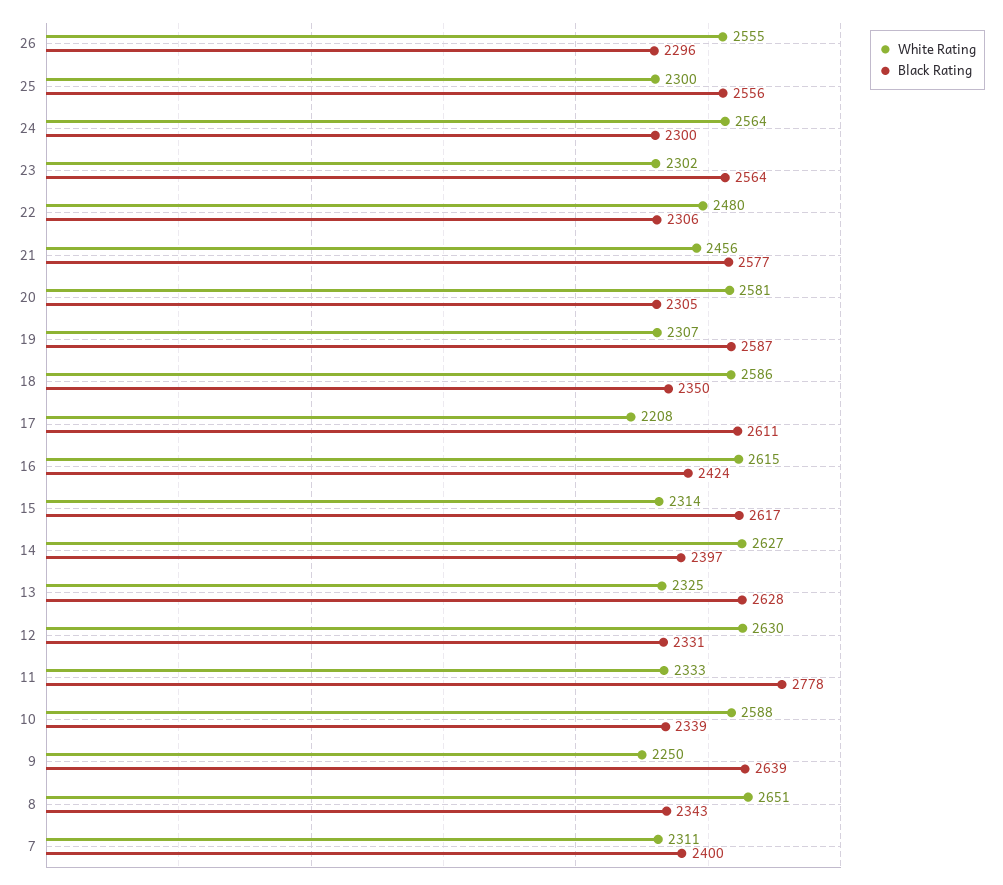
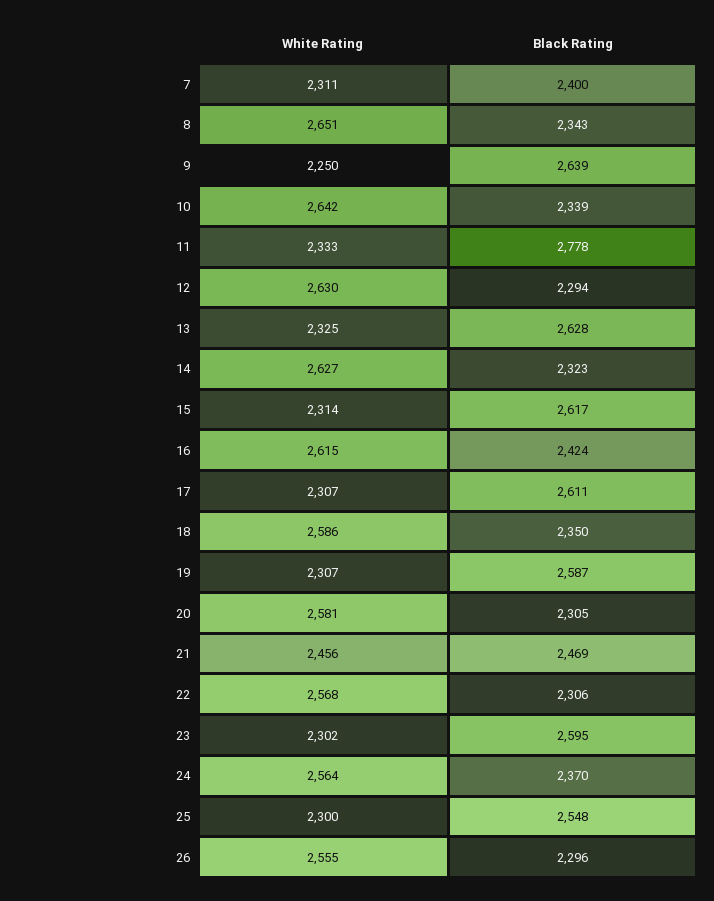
  {
    "White Rating": {
      "26": 2555,
      "25": 2300,
      "24": 2564,
      "23": 2302,
-     "22": 2480,
+     "22": 2568,
      "21": 2456,
      "20": 2581,
      "19": 2307,
      "18": 2586,
-     "17": 2208,
+     "17": 2307,
      "16": 2615,
      "15": 2314,
      "14": 2627,
      "13": 2325,
      "12": 2630,
      "11": 2333,
-     "10": 2588,
+     "10": 2642,
      "9": 2250,
      "8": 2651,
      "7": 2311
    },
    "Black Rating": {
      "26": 2296,
-     "25": 2556,
+     "25": 2548,
-     "24": 2300,
+     "24": 2370,
-     "23": 2564,
+     "23": 2595,
      "22": 2306,
-     "21": 2577,
+     "21": 2469,
      "20": 2305,
      "19": 2587,
      "18": 2350,
      "17": 2611,
      "16": 2424,
      "15": 2617,
-     "14": 2397,
+     "14": 2323,
      "13": 2628,
-     "12": 2331,
+     "12": 2294,
      "11": 2778,
      "10": 2339,
      "9": 2639,
      "8": 2343,
      "7": 2400
    }
  }

